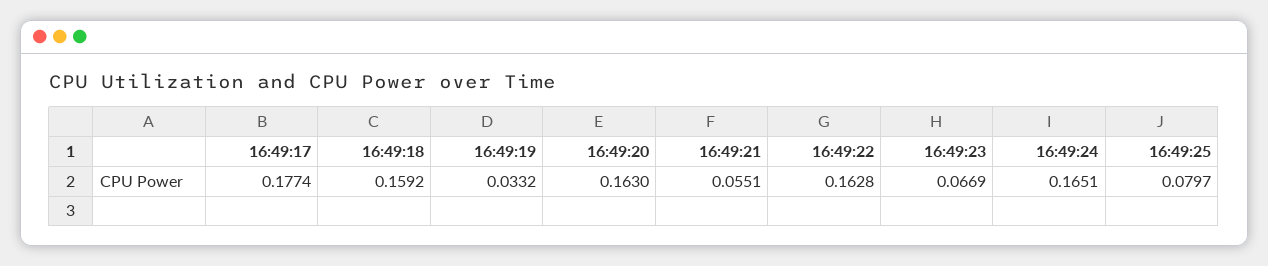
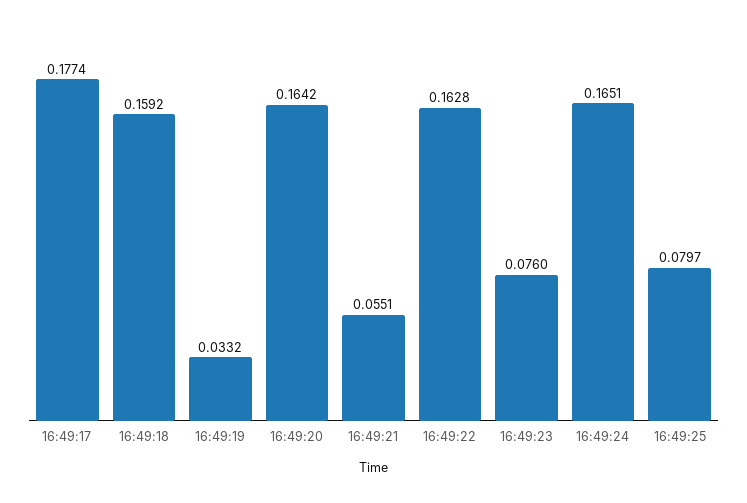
  {
    "16:49:17": 0.1774,
    "16:49:18": 0.1592,
    "16:49:19": 0.0332,
-   "16:49:20": 0.163,
+   "16:49:20": 0.1642,
    "16:49:21": 0.0551,
    "16:49:22": 0.1628,
-   "16:49:23": 0.0669,
+   "16:49:23": 0.076,
    "16:49:24": 0.1651,
    "16:49:25": 0.0797
  }

